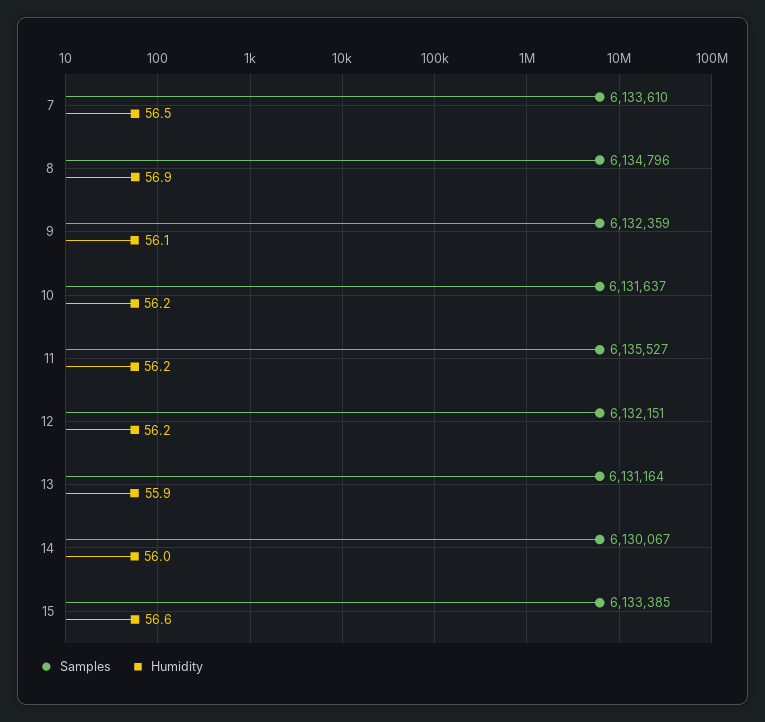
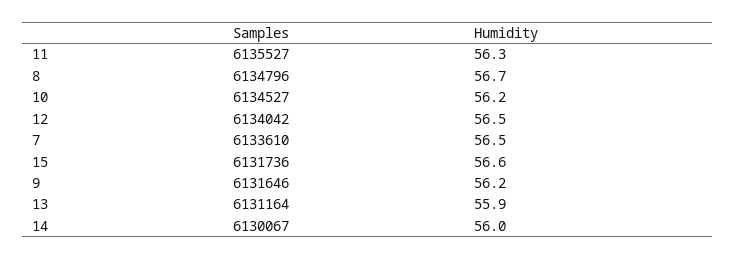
  {
    "Samples": {
      "7": 6133610,
      "8": 6134796,
-     "9": 6132359,
+     "9": 6131646,
-     "10": 6131637,
+     "10": 6134527,
      "11": 6135527,
-     "12": 6132151,
+     "12": 6134042,
      "13": 6131164,
      "14": 6130067,
-     "15": 6133385
+     "15": 6131736
    },
    "Humidity": {
      "7": 56.5,
-     "8": 56.9,
+     "8": 56.7,
-     "9": 56.1,
+     "9": 56.2,
      "10": 56.2,
-     "11": 56.2,
+     "11": 56.3,
-     "12": 56.2,
+     "12": 56.5,
      "13": 55.9,
      "14": 56,
      "15": 56.6
    }
  }

